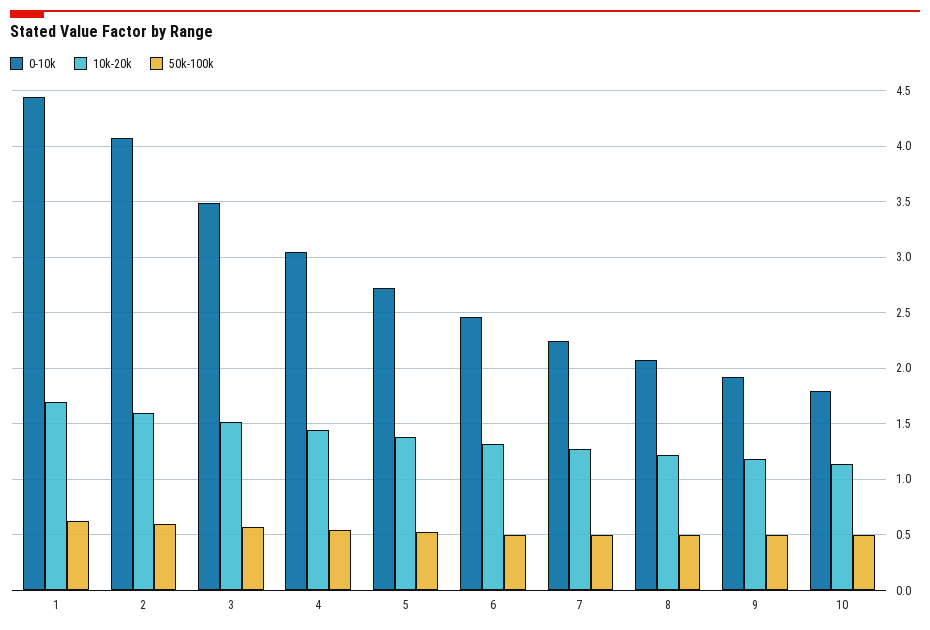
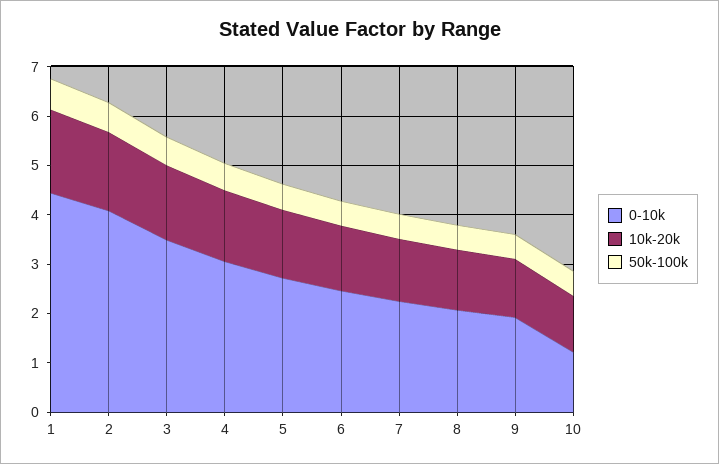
  {
    "0-10k": {
      "1": 4.4,
      "2": 4.1,
      "3": 3.5,
      "4": 3.1,
      "5": 2.7,
      "6": 2.5,
      "7": 2.2,
      "8": 2.1,
      "9": 1.9,
-     "10": 1.8
+     "10": 1.2
    },
    "10k-20k": {
      "1": 1.7,
      "2": 1.6,
      "3": 1.5,
      "4": 1.4,
      "5": 1.4,
      "6": 1.3,
      "7": 1.3,
      "8": 1.2,
      "9": 1.2,
      "10": 1.1
    },
    "50k-100k": {
      "1": 0.6,
      "2": 0.6,
      "3": 0.6,
      "4": 0.5,
      "5": 0.5,
      "6": 0.5,
      "7": 0.5,
      "8": 0.5,
      "9": 0.5,
      "10": 0.5
    }
  }

